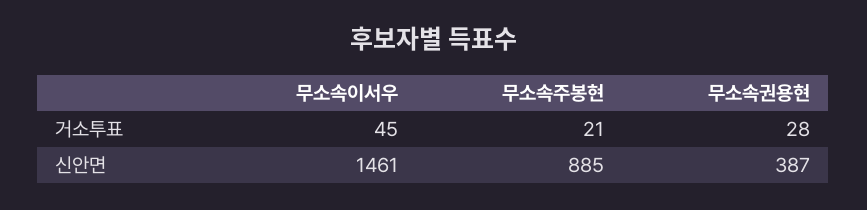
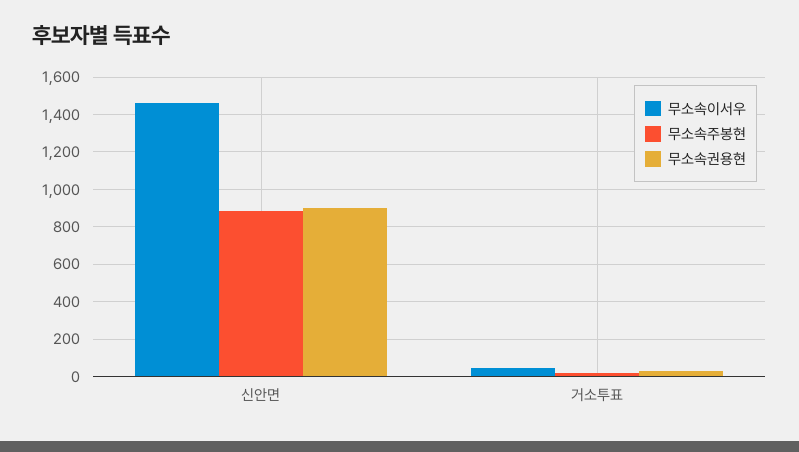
  {
    "무소속이서우": {
      "거소투표": 45,
      "신안면": 1461
    },
    "무소속주봉현": {
      "거소투표": 21,
      "신안면": 885
    },
    "무소속권용현": {
      "거소투표": 28,
-     "신안면": 387
+     "신안면": 900
    }
  }

